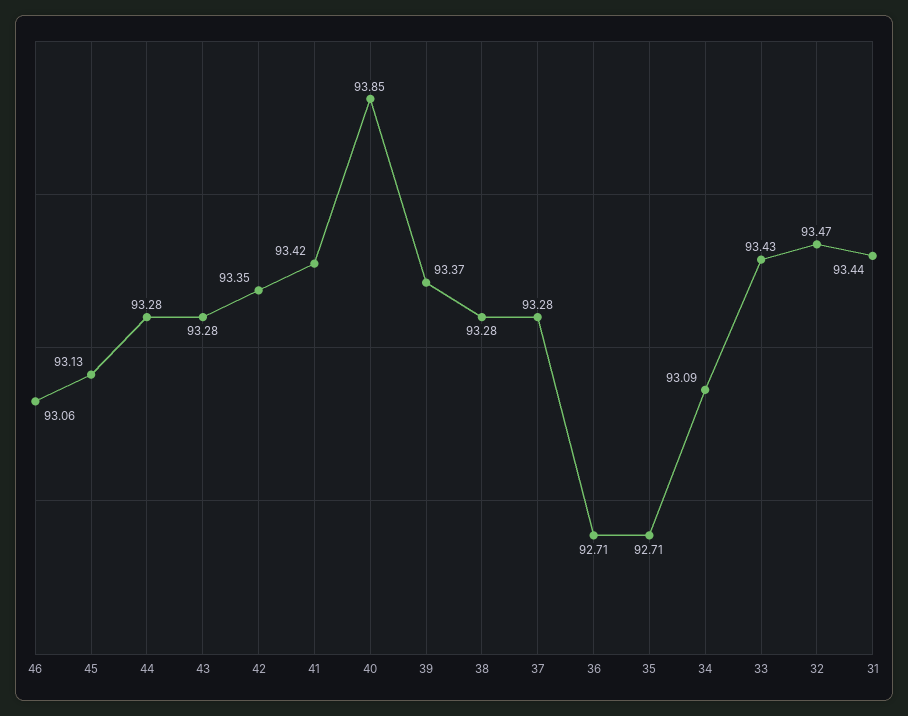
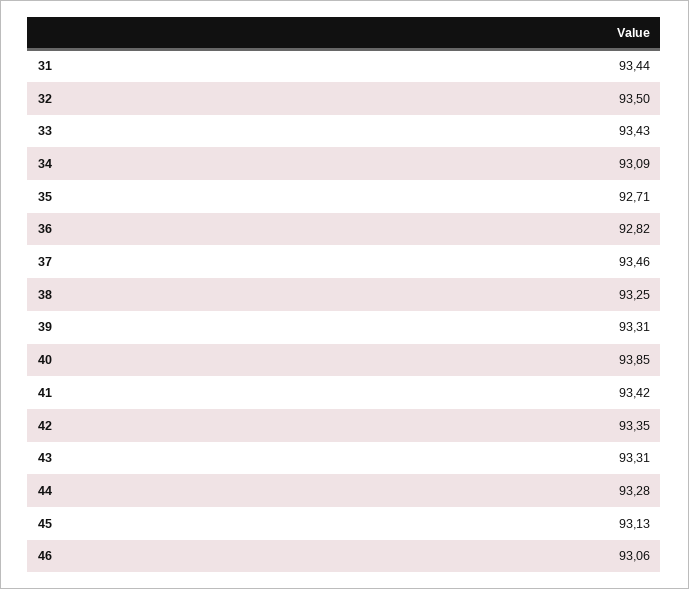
  {
    "46": 93.06,
    "45": 93.13,
    "44": 93.28,
-   "43": 93.28,
+   "43": 93.31,
    "42": 93.35,
    "41": 93.42,
    "40": 93.85,
-   "39": 93.37,
+   "39": 93.31,
-   "38": 93.28,
+   "38": 93.25,
-   "37": 93.28,
+   "37": 93.46,
-   "36": 92.71,
+   "36": 92.82,
    "35": 92.71,
    "34": 93.09,
    "33": 93.43,
-   "32": 93.47,
+   "32": 93.5,
    "31": 93.44
  }

